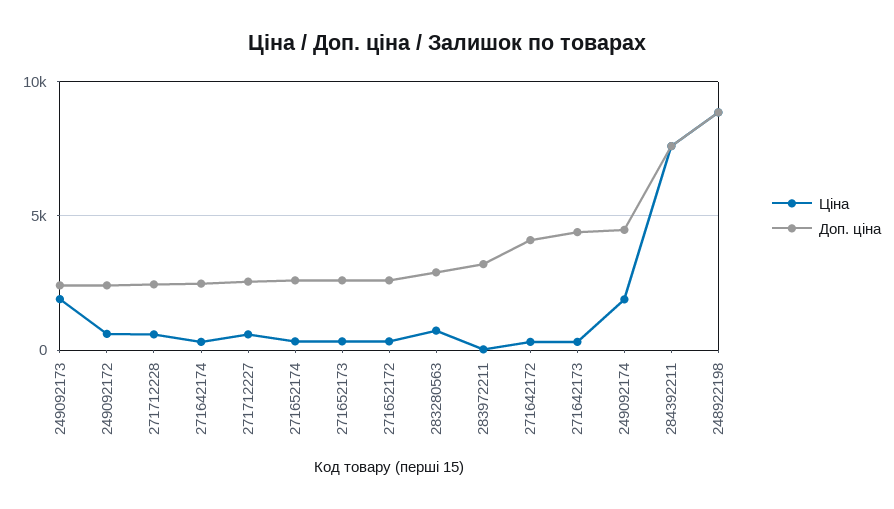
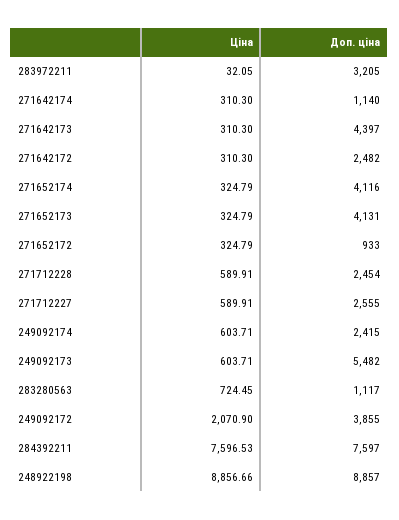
  {
    "Ціна": {
-     "249092173": 2000,
+     "249092173": 603.71,
-     "249092172": 500,
+     "249092172": 2070.9,
      "271712228": 589.91,
      "271642174": 310.3,
      "271712227": 589.91,
      "271652174": 324.79,
      "271652173": 324.79,
      "271652172": 324.79,
      "283280563": 724.45,
      "283972211": 32.05,
      "271642172": 310.3,
      "271642173": 310.3,
-     "249092174": 2000,
+     "249092174": 603.71,
      "284392211": 7596.53,
      "248922198": 8856.66
    },
    "Доп. ціна": {
-     "249092173": 2500,
+     "249092173": 5482,
-     "249092172": 2500,
+     "249092172": 3855,
      "271712228": 2454,
-     "271642174": 2500,
+     "271642174": 1140,
      "271712227": 2555,
-     "271652174": 2500,
+     "271652174": 4116,
-     "271652173": 2500,
+     "271652173": 4131,
-     "271652172": 2500,
+     "271652172": 933,
-     "283280563": 3000,
+     "283280563": 1117,
      "283972211": 3205,
-     "271642172": 4000,
+     "271642172": 2482,
      "271642173": 4397,
-     "249092174": 4500,
+     "249092174": 2415,
      "284392211": 7597,
      "248922198": 8857
    }
  }

